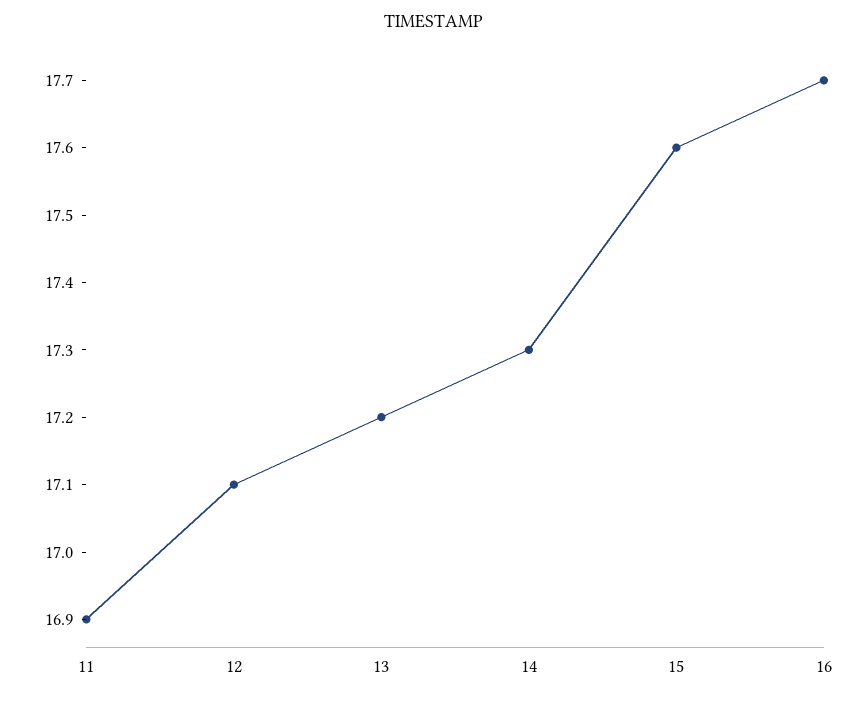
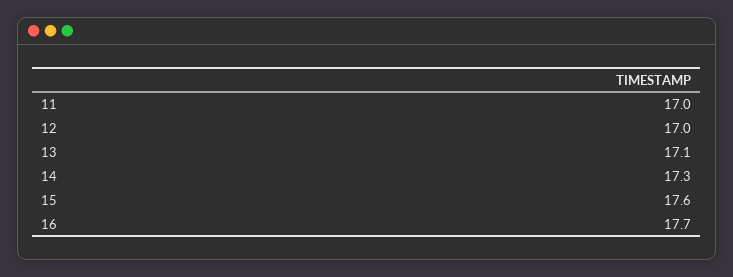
  {
-   "11": 16.9,
+   "11": 17,
-   "12": 17.1,
+   "12": 17,
-   "13": 17.2,
+   "13": 17.1,
    "14": 17.3,
    "15": 17.6,
    "16": 17.7
  }

